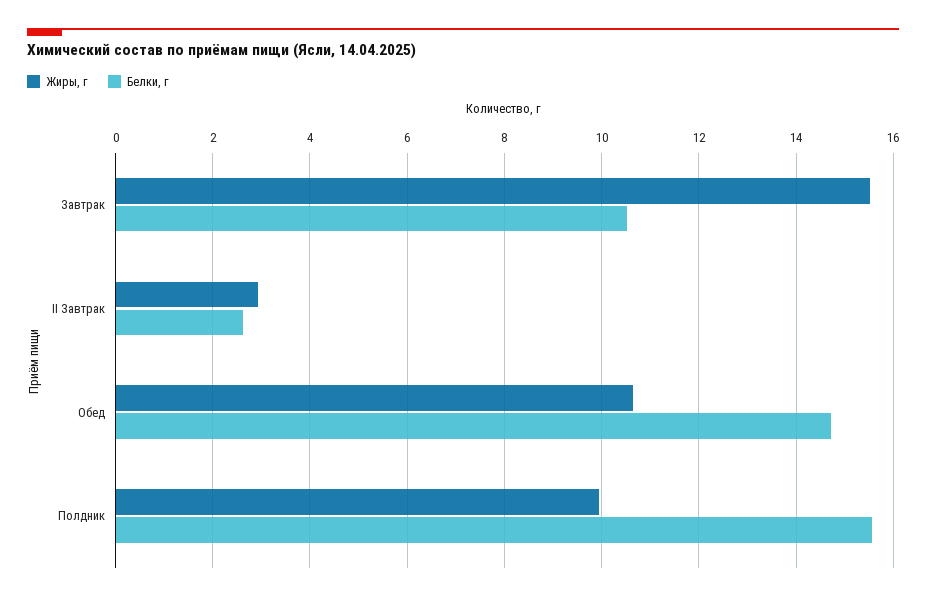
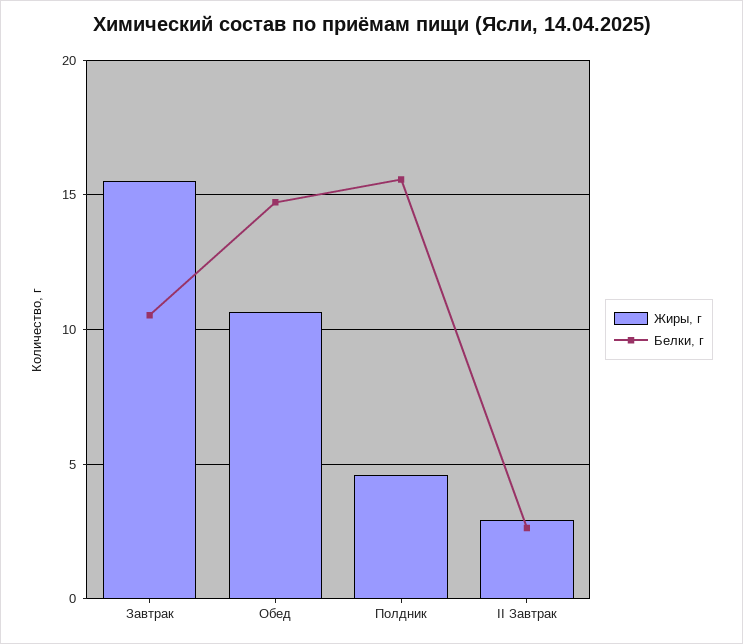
  {
    "Жиры, г": {
      "Завтрак": 15.6,
      "II Завтрак": 3,
      "Обед": 10.6,
-     "Полдник": 10
+     "Полдник": 4.5
    },
    "Белки, г": {
      "Завтрак": 10.6,
      "II Завтрак": 2.6,
      "Обед": 14.8,
      "Полдник": 15.6
    }
  }

